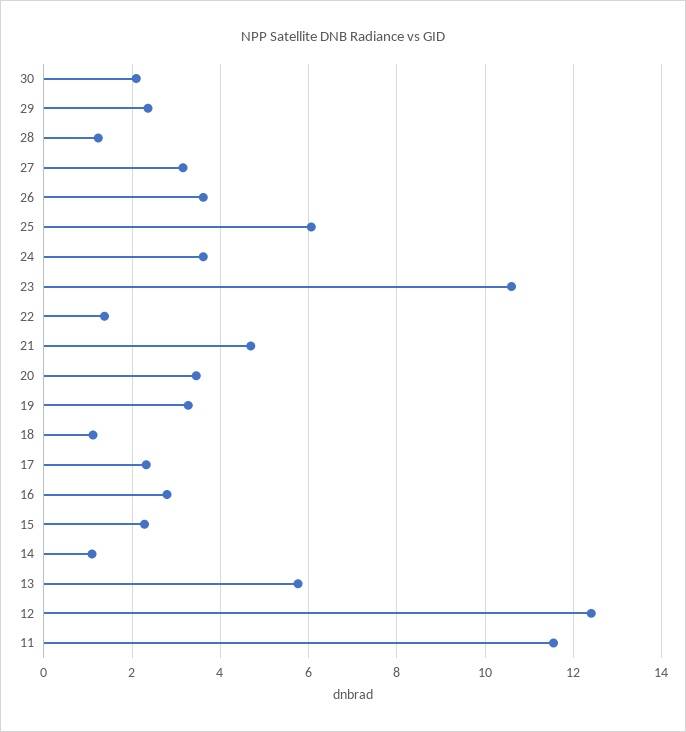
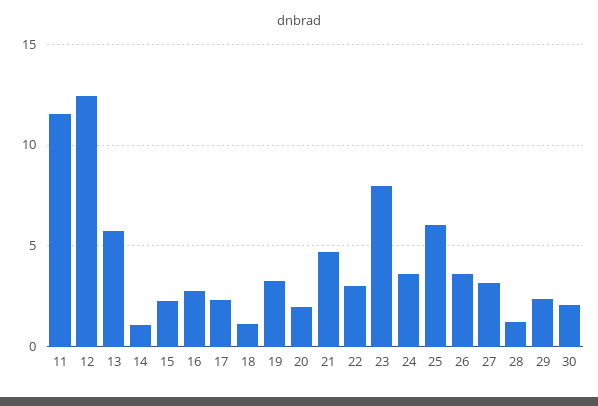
  {
    "30": 2,
    "29": 2.4,
    "28": 1.2,
    "27": 3.2,
    "26": 3.6,
    "25": 6,
    "24": 3.6,
-   "23": 10.6,
+   "23": 8,
-   "22": 1.4,
+   "22": 3,
    "21": 4.6,
-   "20": 3.4,
+   "20": 2,
    "19": 3.2,
    "18": 1.2,
    "17": 2.4,
    "16": 2.8,
    "15": 2.2,
    "14": 1,
    "13": 5.8,
    "12": 12.4,
    "11": 11.6
  }

